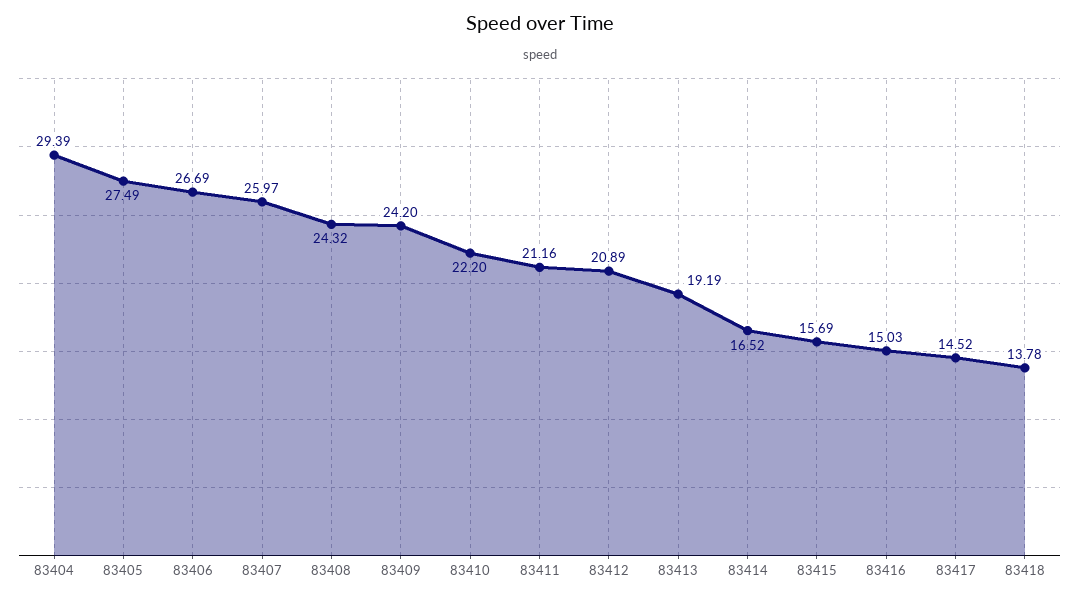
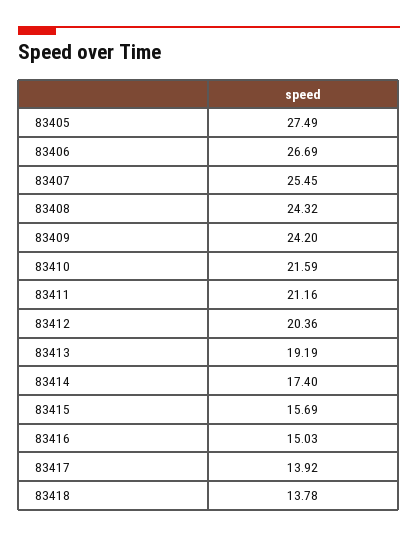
  {
-   "83404": 29.39,
    "83405": 27.49,
    "83406": 26.69,
-   "83407": 25.97,
+   "83407": 25.45,
    "83408": 24.32,
    "83409": 24.2,
-   "83410": 22.2,
+   "83410": 21.59,
    "83411": 21.16,
-   "83412": 20.89,
+   "83412": 20.36,
    "83413": 19.19,
-   "83414": 16.52,
+   "83414": 17.4,
    "83415": 15.69,
    "83416": 15.03,
-   "83417": 14.52,
+   "83417": 13.92,
    "83418": 13.78
  }

